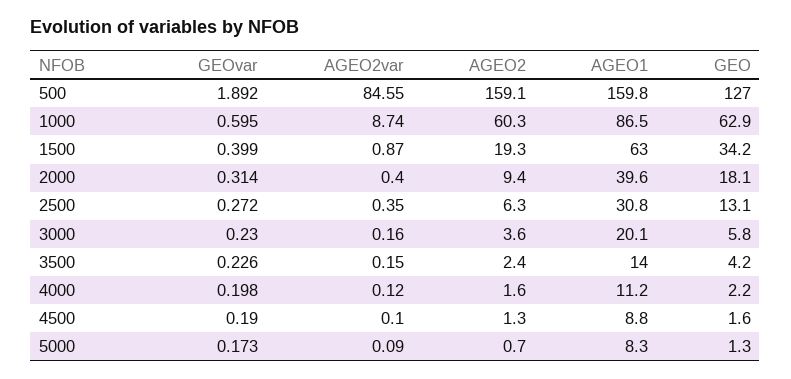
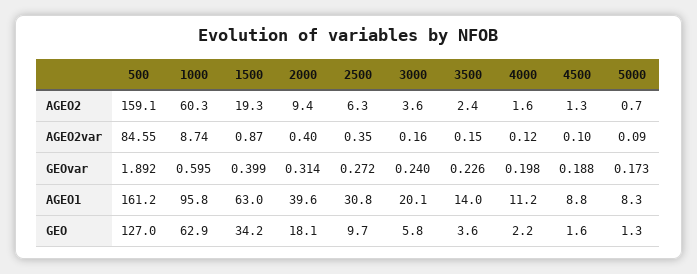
  {
    "GEOvar": {
      "500": 1.892,
      "1000": 0.595,
      "1500": 0.399,
      "2000": 0.314,
      "2500": 0.272,
-     "3000": 0.23,
+     "3000": 0.24,
      "3500": 0.226,
      "4000": 0.198,
-     "4500": 0.19,
+     "4500": 0.188,
      "5000": 0.173
    },
    "AGEO2var": {
      "500": 84.55,
      "1000": 8.74,
      "1500": 0.87,
      "2000": 0.4,
      "2500": 0.35,
      "3000": 0.16,
      "3500": 0.15,
      "4000": 0.12,
      "4500": 0.1,
      "5000": 0.09
    },
    "AGEO2": {
      "500": 159.1,
      "1000": 60.3,
      "1500": 19.3,
      "2000": 9.4,
      "2500": 6.3,
      "3000": 3.6,
      "3500": 2.4,
      "4000": 1.6,
      "4500": 1.3,
      "5000": 0.7
    },
    "AGEO1": {
-     "500": 159.8,
+     "500": 161.2,
-     "1000": 86.5,
+     "1000": 95.8,
      "1500": 63,
      "2000": 39.6,
      "2500": 30.8,
      "3000": 20.1,
      "3500": 14,
      "4000": 11.2,
      "4500": 8.8,
      "5000": 8.3
    },
    "GEO": {
      "500": 127,
      "1000": 62.9,
      "1500": 34.2,
      "2000": 18.1,
-     "2500": 13.1,
+     "2500": 9.7,
      "3000": 5.8,
-     "3500": 4.2,
+     "3500": 3.6,
      "4000": 2.2,
      "4500": 1.6,
      "5000": 1.3
    }
  }

